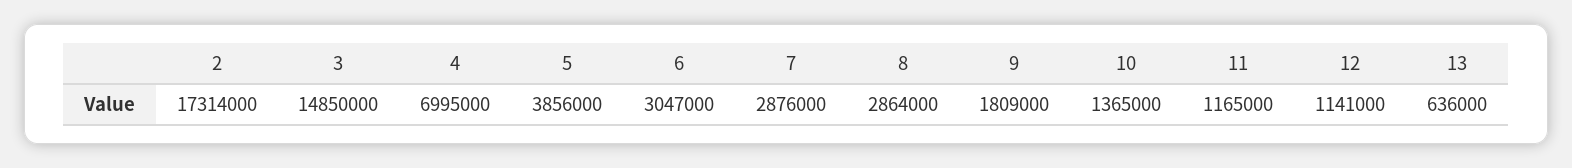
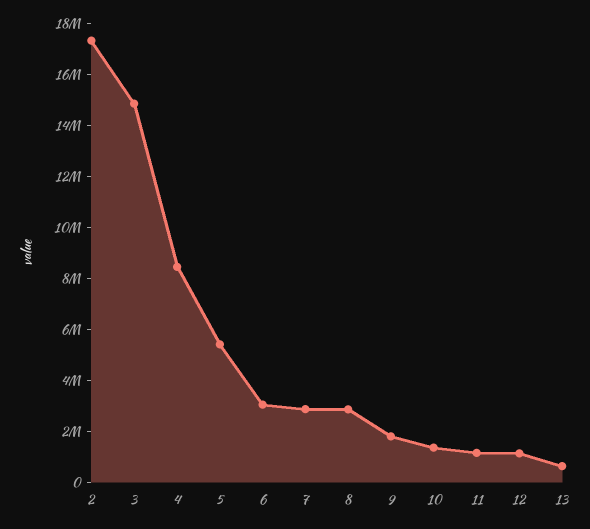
  {
    "2": 17314000,
    "3": 14850000,
-   "4": 6995000,
+   "4": 8500000,
-   "5": 3856000,
+   "5": 5500000,
    "6": 3047000,
    "7": 2876000,
    "8": 2864000,
    "9": 1809000,
    "10": 1365000,
    "11": 1165000,
    "12": 1141000,
    "13": 636000
  }

